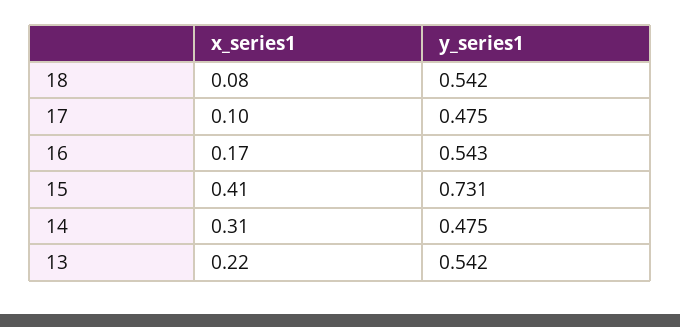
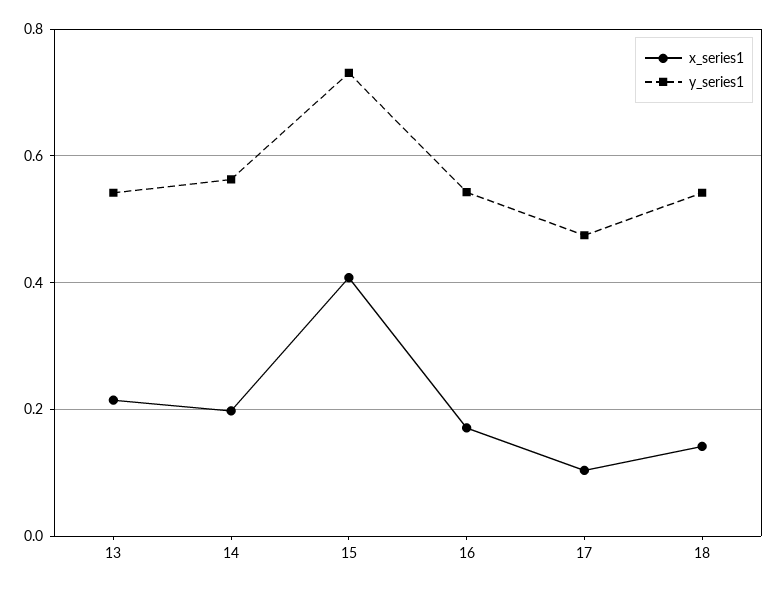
  {
    "x_series1": {
-     "18": 0.08,
+     "18": 0.14,
      "17": 0.1,
      "16": 0.17,
      "15": 0.41,
-     "14": 0.31,
+     "14": 0.2,
      "13": 0.22
    },
    "y_series1": {
      "18": 0.542,
      "17": 0.475,
      "16": 0.543,
      "15": 0.731,
-     "14": 0.475,
+     "14": 0.56,
      "13": 0.542
    }
  }

